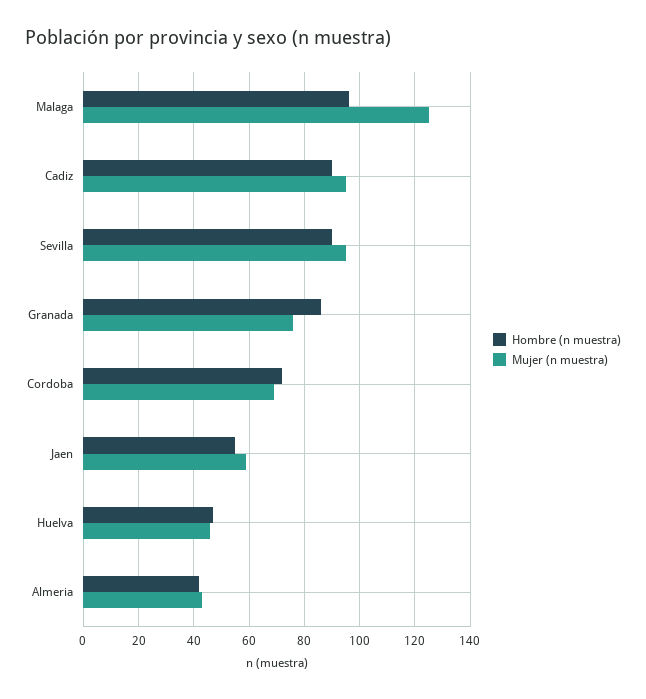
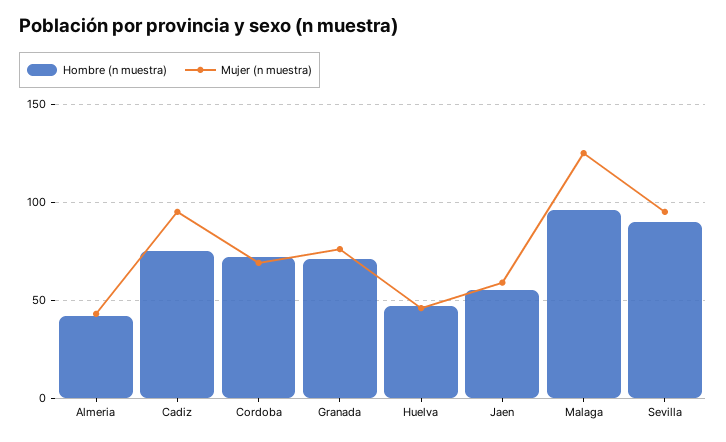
  {
    "Hombre (n muestra)": {
      "Malaga": 95,
-     "Cadiz": 90,
+     "Cadiz": 75,
      "Sevilla": 90,
-     "Granada": 85,
+     "Granada": 70,
      "Cordoba": 70,
      "Jaen": 55,
      "Huelva": 45,
      "Almeria": 40
    },
    "Mujer (n muestra)": {
      "Malaga": 125,
      "Cadiz": 95,
      "Sevilla": 95,
      "Granada": 75,
      "Cordoba": 70,
      "Jaen": 60,
      "Huelva": 45,
      "Almeria": 45
    }
  }

